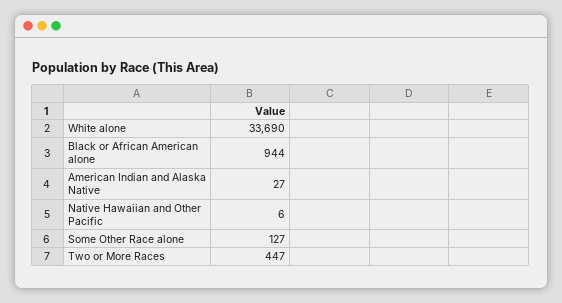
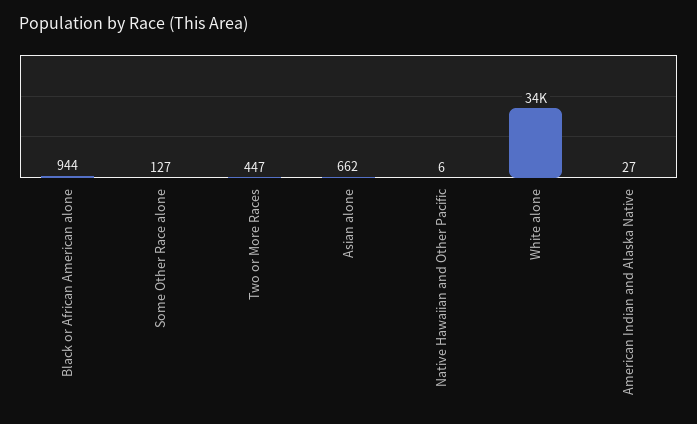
  {
    "White alone": 33690,
    "Black or African American alone": 944,
    "American Indian and Alaska Native": 27,
    "Native Hawaiian and Other Pacific": 6,
    "Some Other Race alone": 127,
-   "Two or More Races": 447
+   "Two or More Races": 447,
+   "Asian alone": 662
  }

